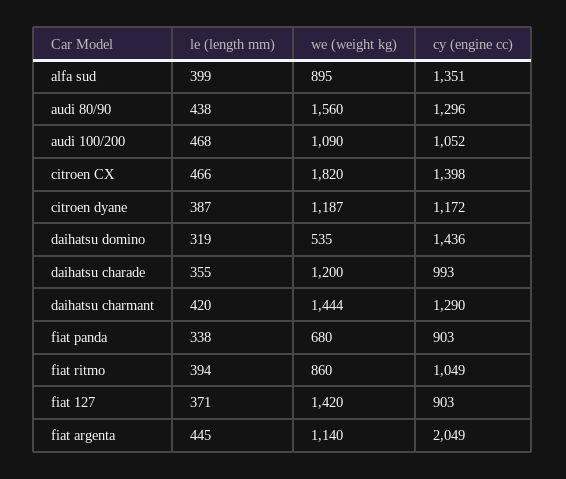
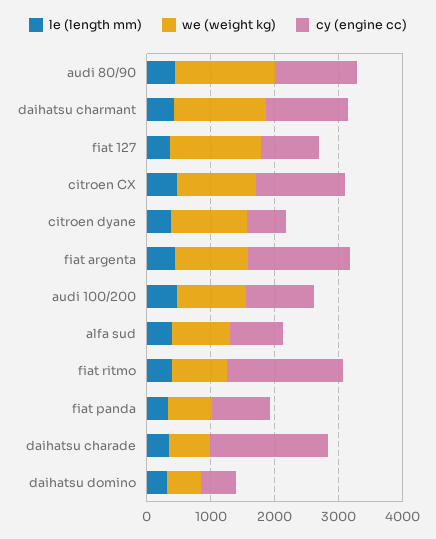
  {
    "le (length mm)": {
      "alfa sud": 399,
      "audi 80/90": 438,
      "audi 100/200": 468,
      "citroen CX": 466,
      "citroen dyane": 387,
      "daihatsu domino": 319,
      "daihatsu charade": 355,
      "daihatsu charmant": 420,
      "fiat panda": 338,
      "fiat ritmo": 394,
      "fiat 127": 371,
      "fiat argenta": 445
    },
    "we (weight kg)": {
      "alfa sud": 895,
      "audi 80/90": 1560,
      "audi 100/200": 1090,
-     "citroen CX": 1820,
+     "citroen CX": 1200,
      "citroen dyane": 1187,
      "daihatsu domino": 535,
-     "daihatsu charade": 1200,
+     "daihatsu charade": 600,
      "daihatsu charmant": 1444,
      "fiat panda": 680,
      "fiat ritmo": 860,
      "fiat 127": 1420,
      "fiat argenta": 1140
    },
    "cy (engine cc)": {
-     "alfa sud": 1351,
+     "alfa sud": 800,
      "audi 80/90": 1296,
      "audi 100/200": 1052,
      "citroen CX": 1398,
-     "citroen dyane": 1172,
+     "citroen dyane": 600,
-     "daihatsu domino": 1436,
+     "daihatsu domino": 600,
-     "daihatsu charade": 993,
+     "daihatsu charade": 1800,
      "daihatsu charmant": 1290,
      "fiat panda": 903,
-     "fiat ritmo": 1049,
+     "fiat ritmo": 1800,
      "fiat 127": 903,
-     "fiat argenta": 2049
+     "fiat argenta": 1600
    }
  }

